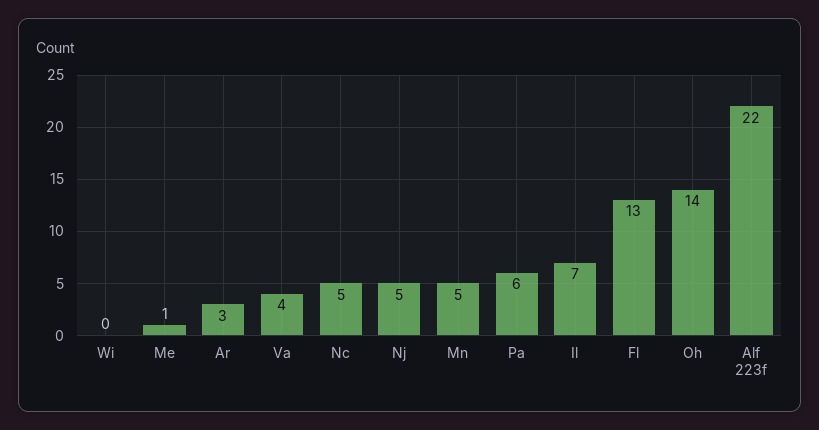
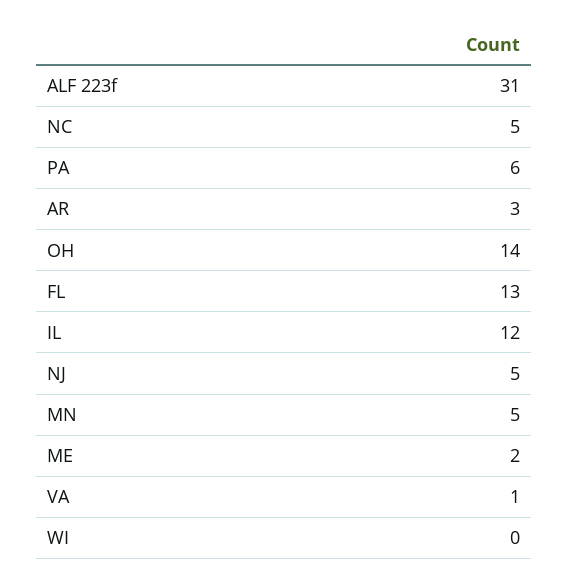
  {
    "Wi": 0,
-   "Me": 1,
+   "Me": 2,
    "Ar": 3,
-   "Va": 4,
+   "Va": 1,
    "Nc": 5,
    "Nj": 5,
    "Mn": 5,
    "Pa": 6,
-   "Il": 7,
+   "Il": 12,
    "Fl": 13,
    "Oh": 14,
-   "Alf 223f": 22
+   "Alf 223f": 31
  }

